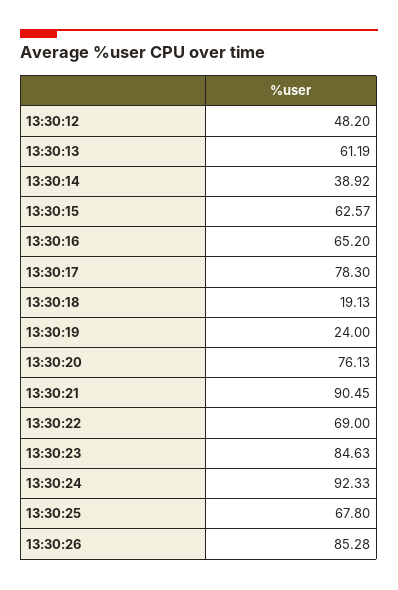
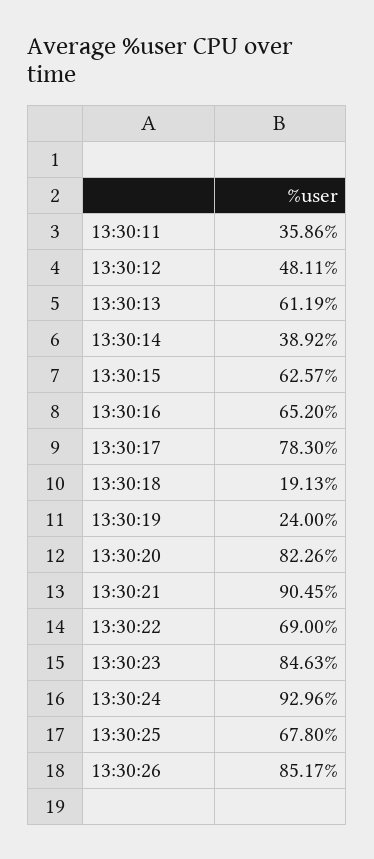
  {
-   "13:30:12": 48.2,
+   "13:30:12": 48.11,
    "13:30:13": 61.19,
    "13:30:14": 38.92,
    "13:30:15": 62.57,
    "13:30:16": 65.2,
    "13:30:17": 78.3,
    "13:30:18": 19.13,
    "13:30:19": 24,
-   "13:30:20": 76.13,
+   "13:30:20": 82.26,
    "13:30:21": 90.45,
    "13:30:22": 69,
    "13:30:23": 84.63,
-   "13:30:24": 92.33,
+   "13:30:24": 92.96,
    "13:30:25": 67.8,
-   "13:30:26": 85.28
+   "13:30:26": 85.17,
+   "13:30:11": 35.86
  }

